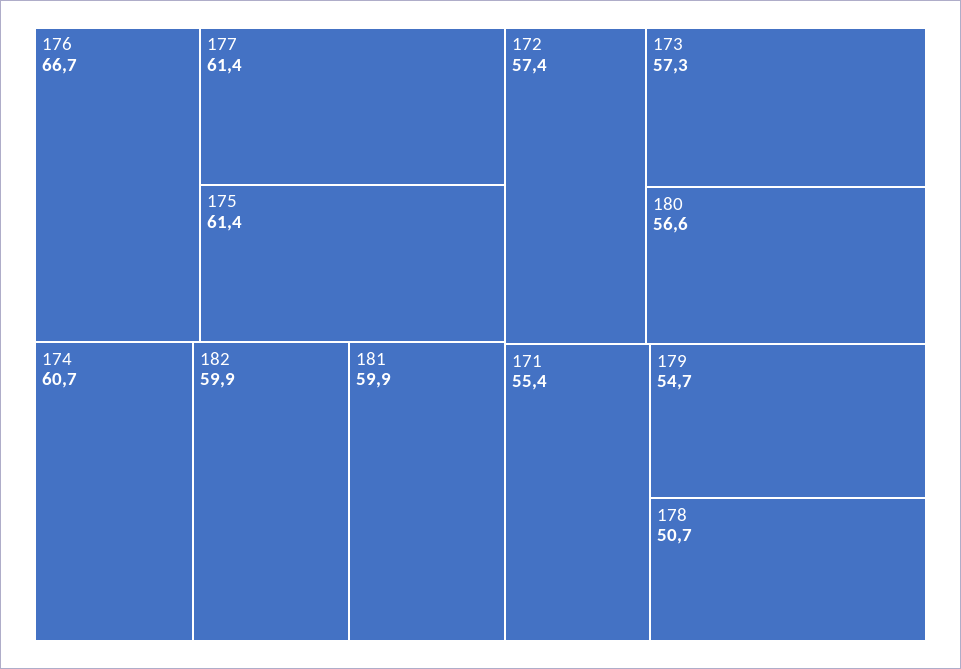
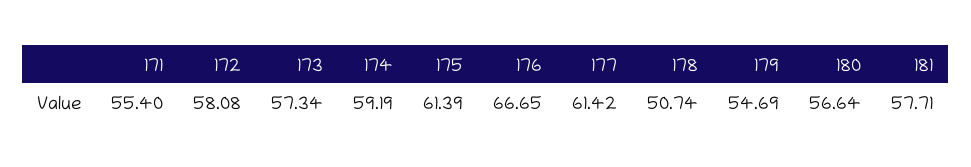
  {
    "176": 66.65,
    "177": 61.42,
    "175": 61.39,
-   "174": 60.7,
+   "174": 59.19,
-   "182": 59.9,
-   "181": 59.9,
+   "181": 57.71,
-   "172": 57.4,
+   "172": 58.08,
    "173": 57.34,
    "180": 56.64,
    "171": 55.4,
    "179": 54.69,
    "178": 50.74
  }

